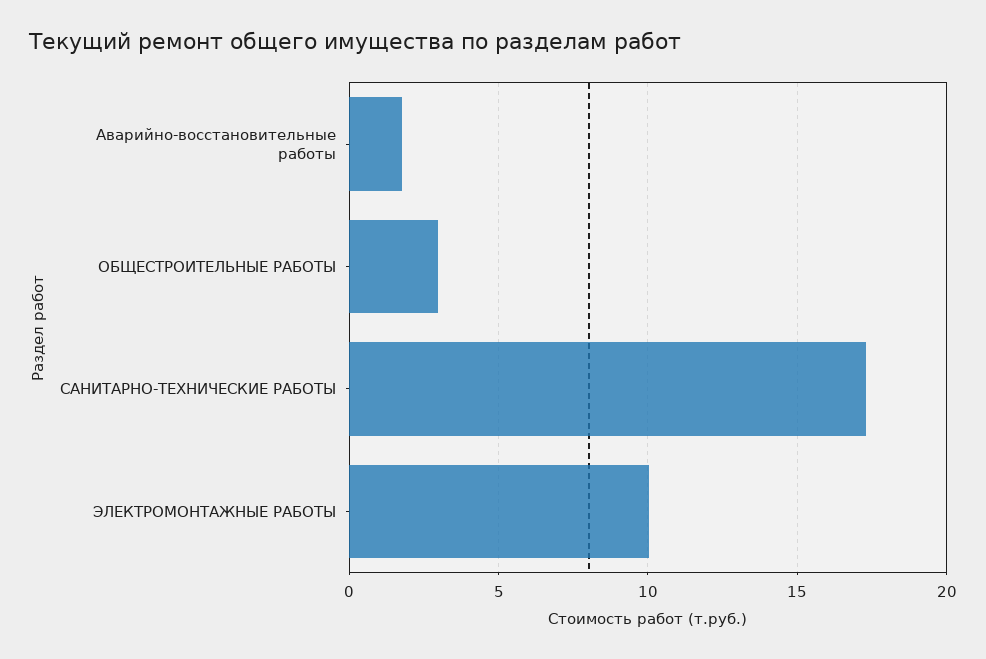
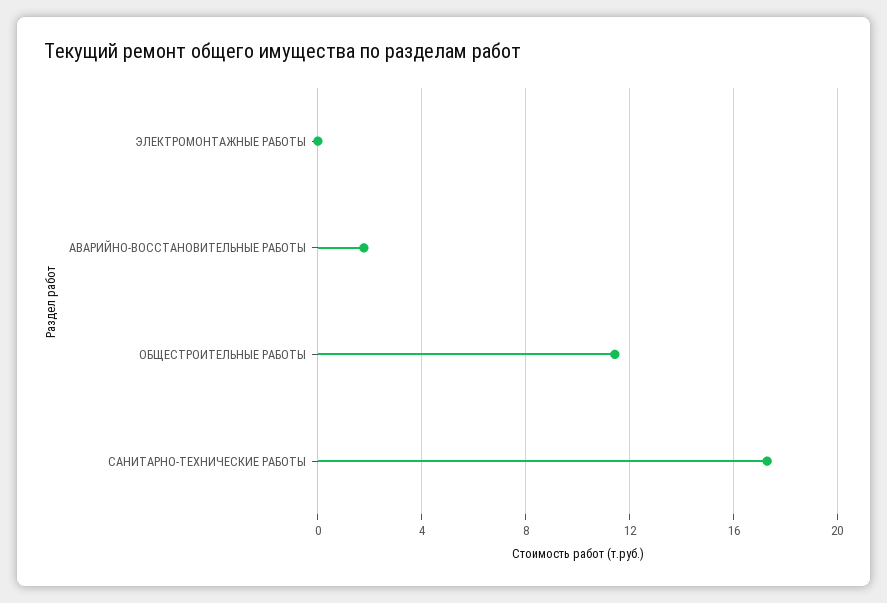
  {
    "Аварийно-восстановительные работы": 2,
-   "ОБЩЕСТРОИТЕЛЬНЫЕ РАБОТЫ": 3,
+   "ОБЩЕСТРОИТЕЛЬНЫЕ РАБОТЫ": 11.5,
    "САНИТАРНО-ТЕХНИЧЕСКИЕ РАБОТЫ": 17.5,
-   "ЭЛЕКТРОМОНТАЖНЫЕ РАБОТЫ": 10
+   "ЭЛЕКТРОМОНТАЖНЫЕ РАБОТЫ": 0
  }

